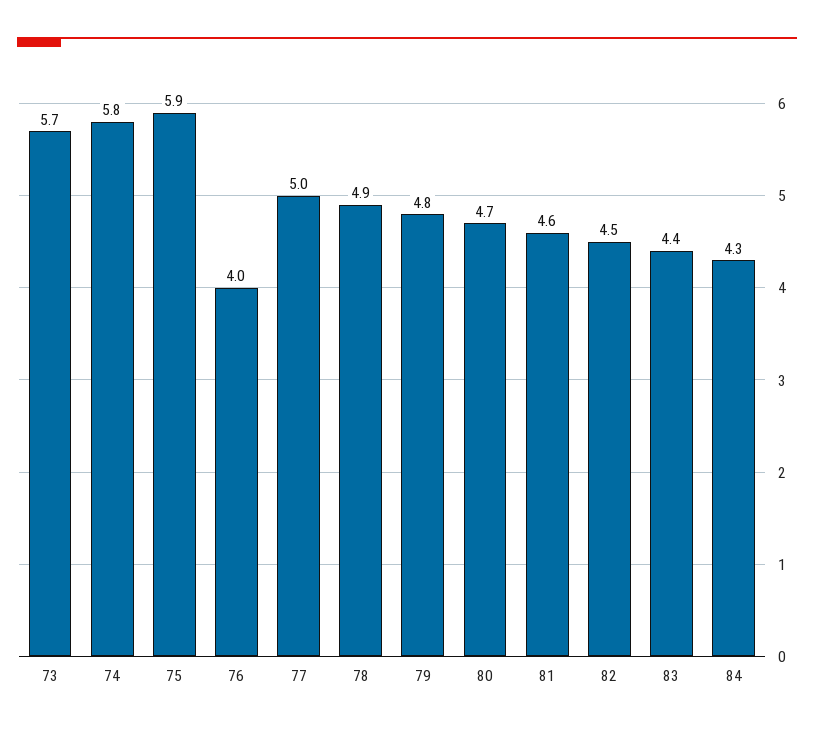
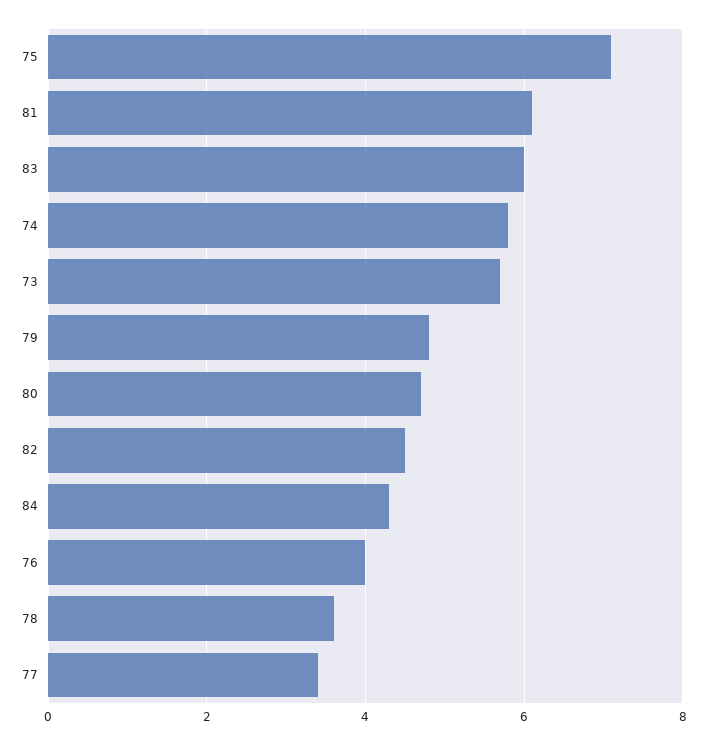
  {
    "73": 5.7,
    "74": 5.8,
-   "75": 5.9,
+   "75": 7,
    "76": 4,
-   "77": 5,
+   "77": 3.5,
-   "78": 4.9,
+   "78": 3.5,
    "79": 4.8,
    "80": 4.7,
-   "81": 4.6,
+   "81": 6,
    "82": 4.5,
-   "83": 4.4,
+   "83": 6,
    "84": 4.3
  }

